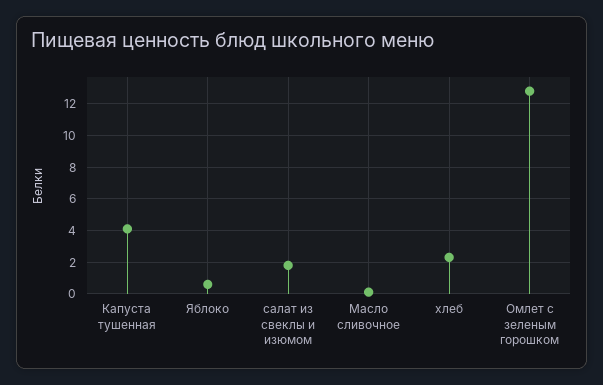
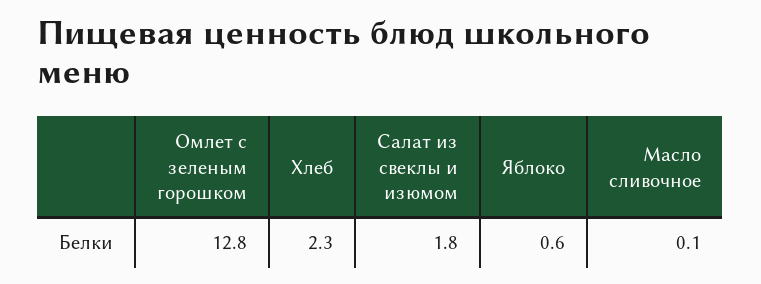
  {
-   "Капуста тушенная": 4,
    "Яблоко": 0.6,
    "салат из свеклы и изюмом": 1.8,
    "Масло сливочное": 0.1,
    "хлеб": 2.3,
    "Омлет с зеленым горошком": 12.8
  }

